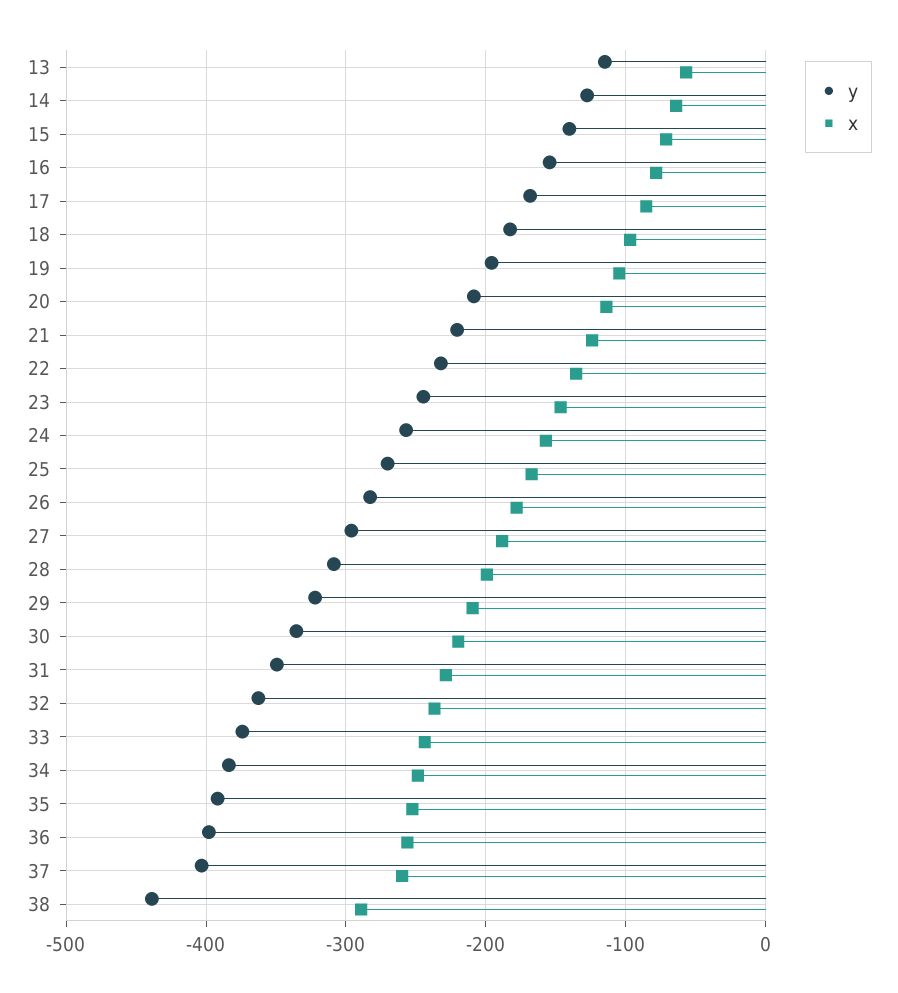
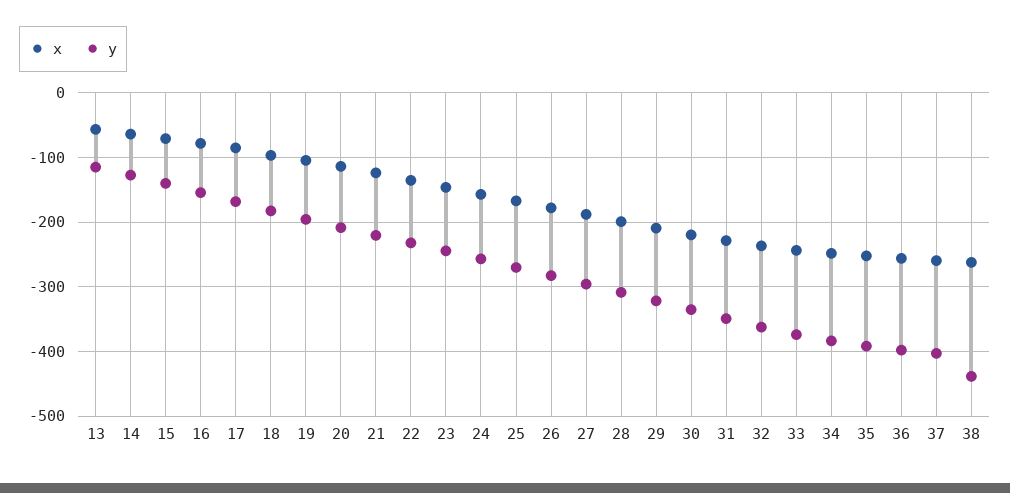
  {
    "y": {
      "13": -110,
      "14": -130,
      "15": -140,
      "16": -150,
      "17": -170,
      "18": -180,
      "19": -200,
      "20": -210,
      "21": -220,
      "22": -230,
      "23": -240,
      "24": -260,
      "25": -270,
      "26": -280,
      "27": -300,
      "28": -310,
      "29": -320,
      "30": -340,
      "31": -350,
      "32": -360,
      "33": -370,
      "34": -380,
      "35": -390,
      "36": -400,
      "37": -400,
      "38": -440
    },
    "x": {
      "13": -60,
      "14": -60,
      "15": -70,
      "16": -80,
      "17": -90,
      "18": -100,
      "19": -100,
      "20": -110,
      "21": -120,
      "22": -140,
      "23": -150,
      "24": -160,
      "25": -170,
      "26": -180,
      "27": -190,
      "28": -200,
      "29": -210,
      "30": -220,
      "31": -230,
      "32": -240,
      "33": -240,
      "34": -250,
      "35": -250,
      "36": -260,
      "37": -260,
-     "38": -290
+     "38": -260
    }
  }

